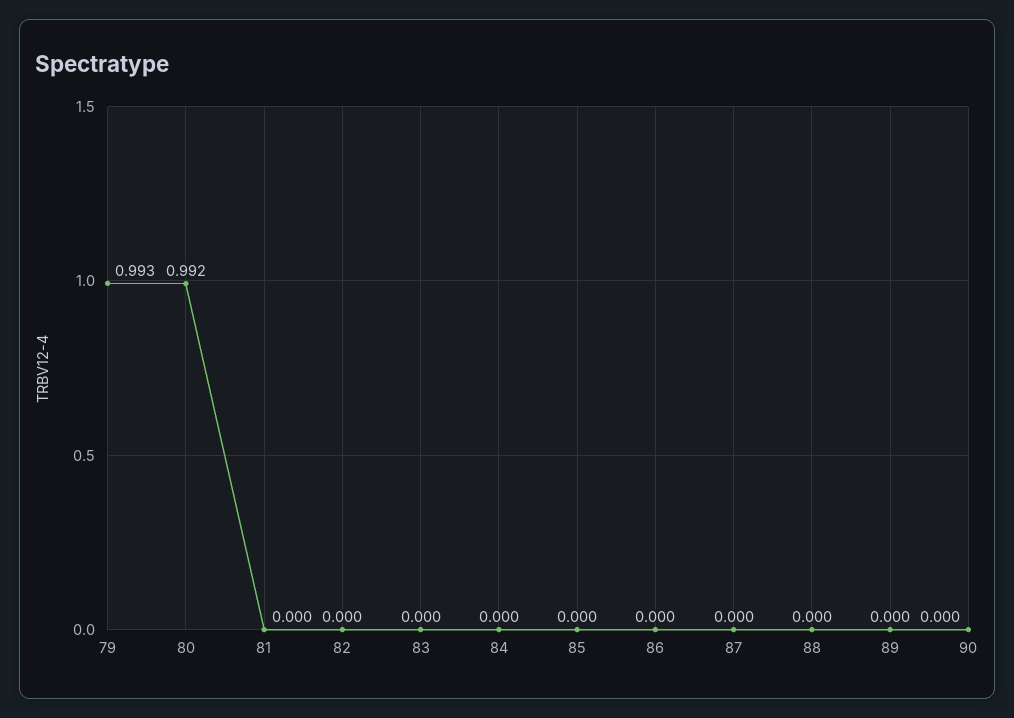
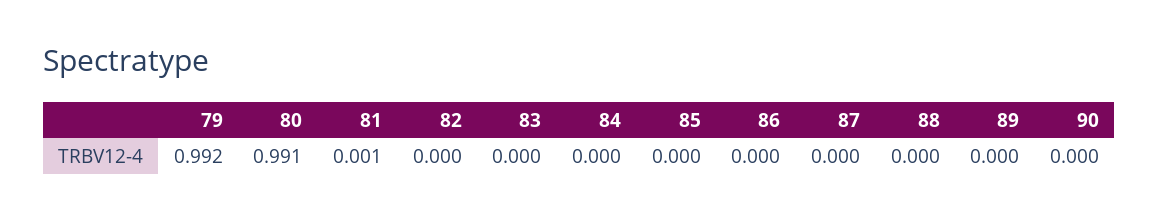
  {
-   "79": 0.993,
+   "79": 0.992,
-   "80": 0.992,
+   "80": 0.991,
-   "81": 0,
+   "81": 0.001,
    "82": 0,
    "83": 0,
    "84": 0,
    "85": 0,
    "86": 0,
    "87": 0,
    "88": 0,
    "89": 0,
    "90": 0
  }

